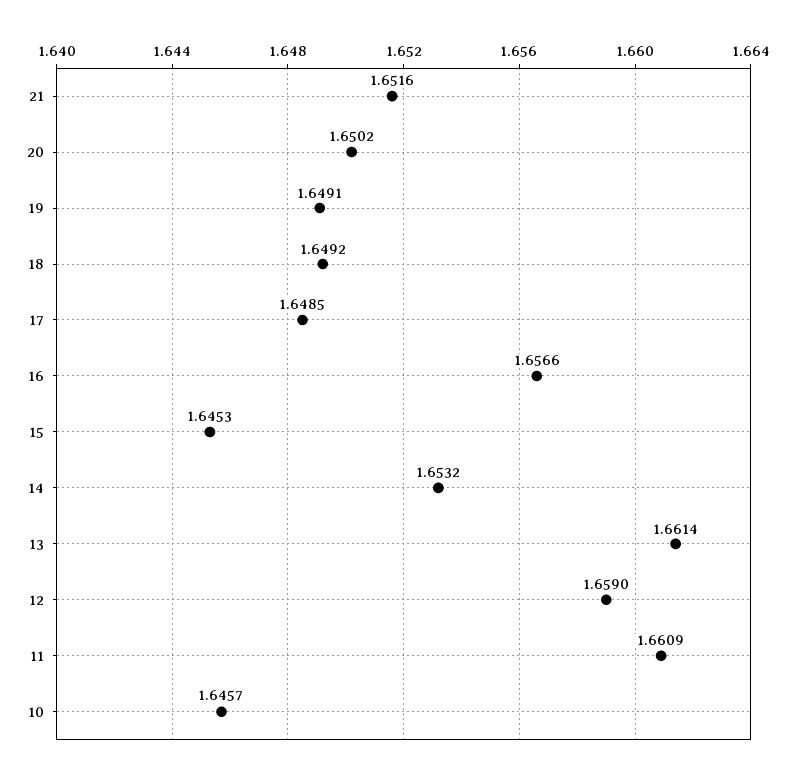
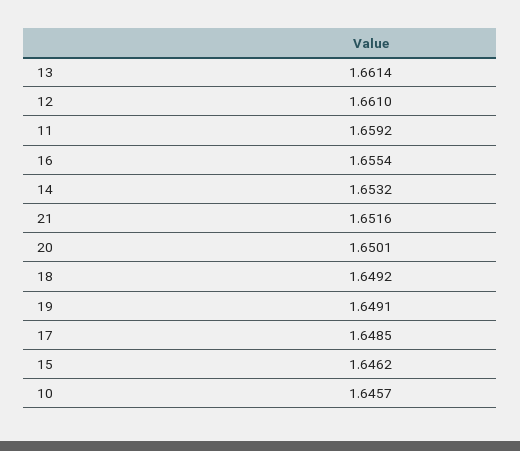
  {
    "21": 1.6516,
-   "20": 1.6502,
+   "20": 1.6501,
    "19": 1.6491,
    "18": 1.6492,
    "17": 1.6485,
-   "16": 1.6566,
+   "16": 1.6554,
-   "15": 1.6453,
+   "15": 1.6462,
    "14": 1.6532,
    "13": 1.6614,
-   "12": 1.659,
+   "12": 1.661,
-   "11": 1.6609,
+   "11": 1.6592,
    "10": 1.6457
  }

